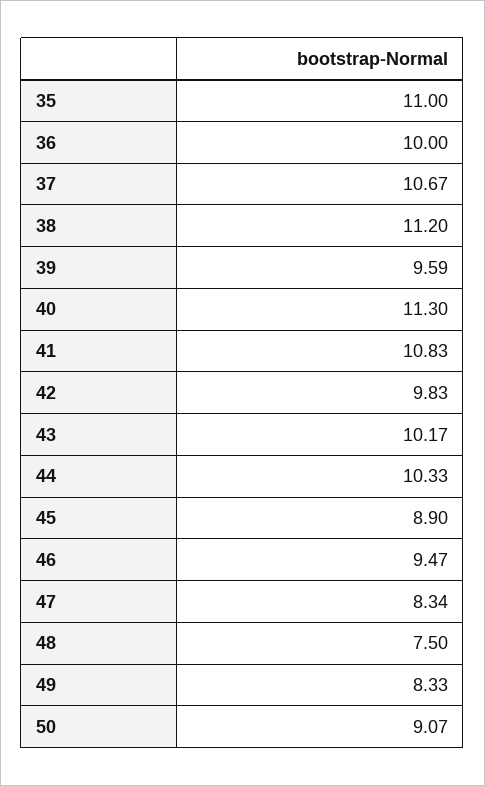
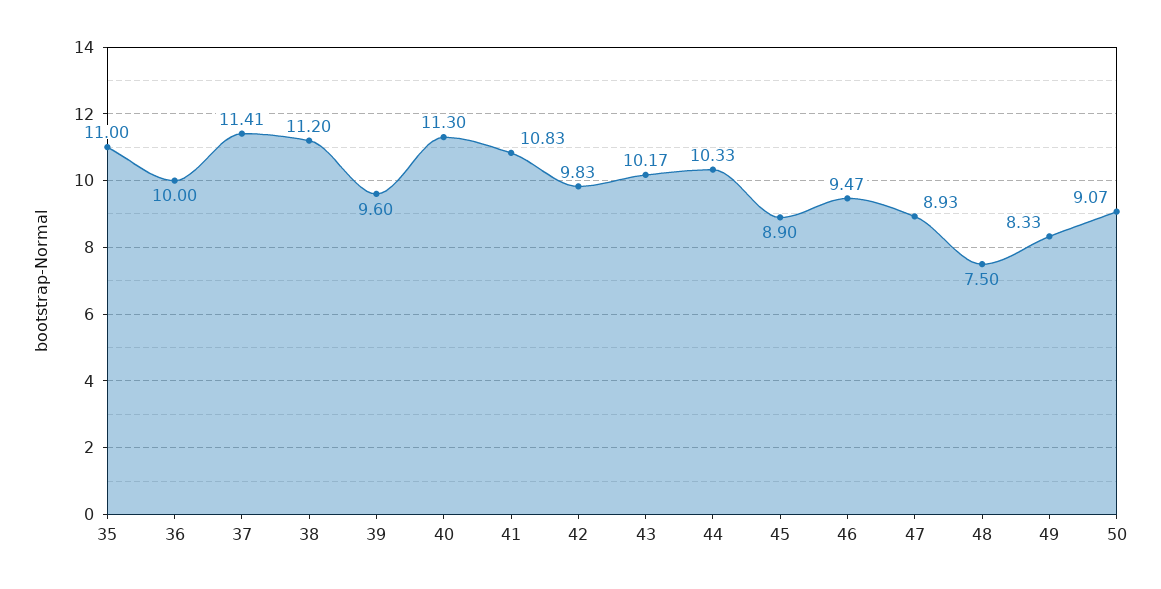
  {
    "35": 11,
    "36": 10,
-   "37": 10.67,
+   "37": 11.41,
    "38": 11.2,
-   "39": 9.59,
+   "39": 9.6,
    "40": 11.3,
    "41": 10.83,
    "42": 9.83,
    "43": 10.17,
    "44": 10.33,
    "45": 8.9,
    "46": 9.47,
-   "47": 8.34,
+   "47": 8.93,
    "48": 7.5,
    "49": 8.33,
    "50": 9.07
  }

